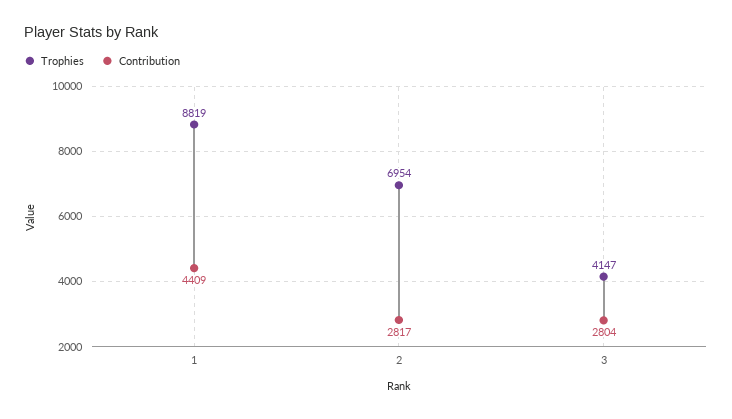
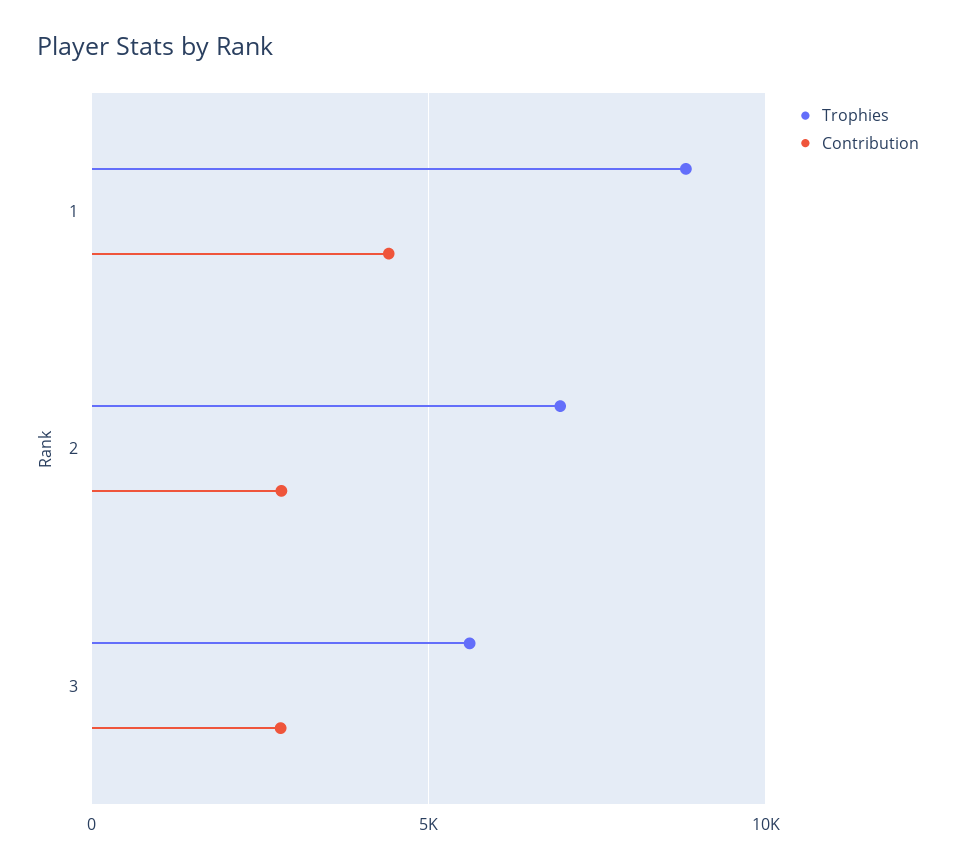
  {
    "Trophies": {
      "1": 8819,
      "2": 6954,
-     "3": 4147
+     "3": 5500
    },
    "Contribution": {
      "1": 4409,
      "2": 2817,
      "3": 2804
    }
  }

